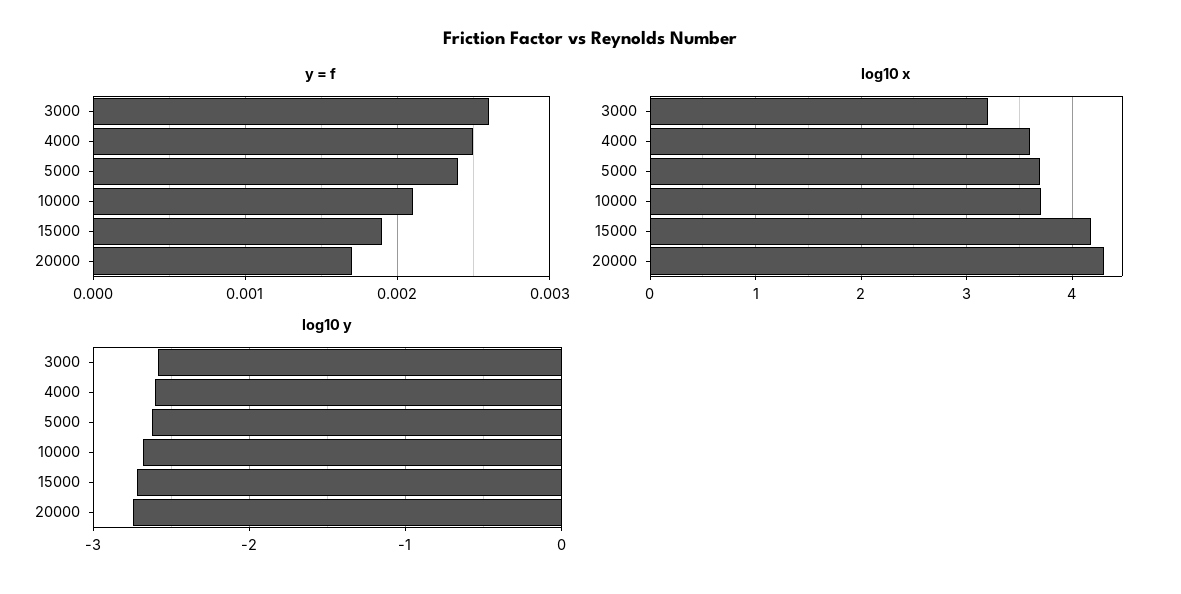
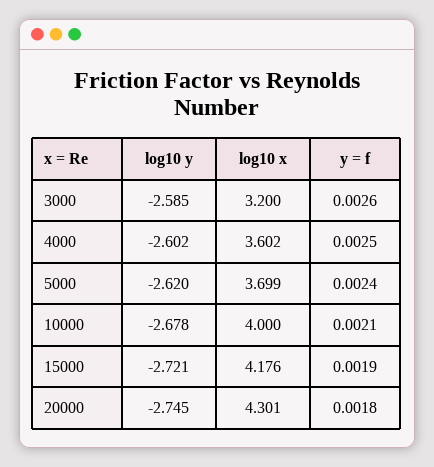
  {
    "y = f": {
      "3000": 0.0026,
      "4000": 0.0025,
      "5000": 0.0024,
      "10000": 0.0021,
      "15000": 0.0019,
-     "20000": 0.0017
+     "20000": 0.0018
    },
    "log10 x": {
      "3000": 3.2,
      "4000": 3.602,
      "5000": 3.699,
-     "10000": 3.7,
+     "10000": 4,
      "15000": 4.176,
      "20000": 4.301
    },
    "log10 y": {
      "3000": -2.585,
      "4000": -2.602,
      "5000": -2.62,
      "10000": -2.678,
      "15000": -2.721,
      "20000": -2.745
    }
  }

